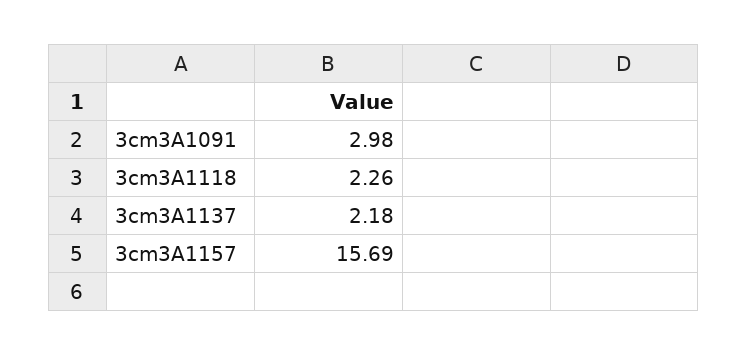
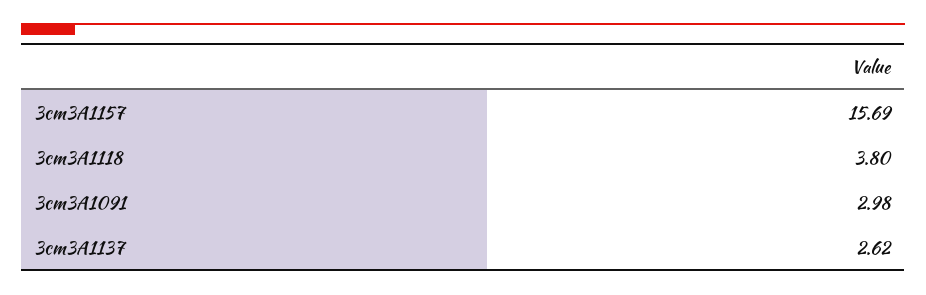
  {
    "3cm3A1091": 2.98,
-   "3cm3A1118": 2.26,
+   "3cm3A1118": 3.8,
-   "3cm3A1137": 2.18,
+   "3cm3A1137": 2.62,
    "3cm3A1157": 15.69
  }

